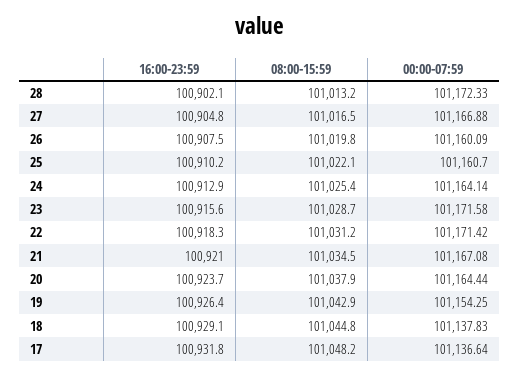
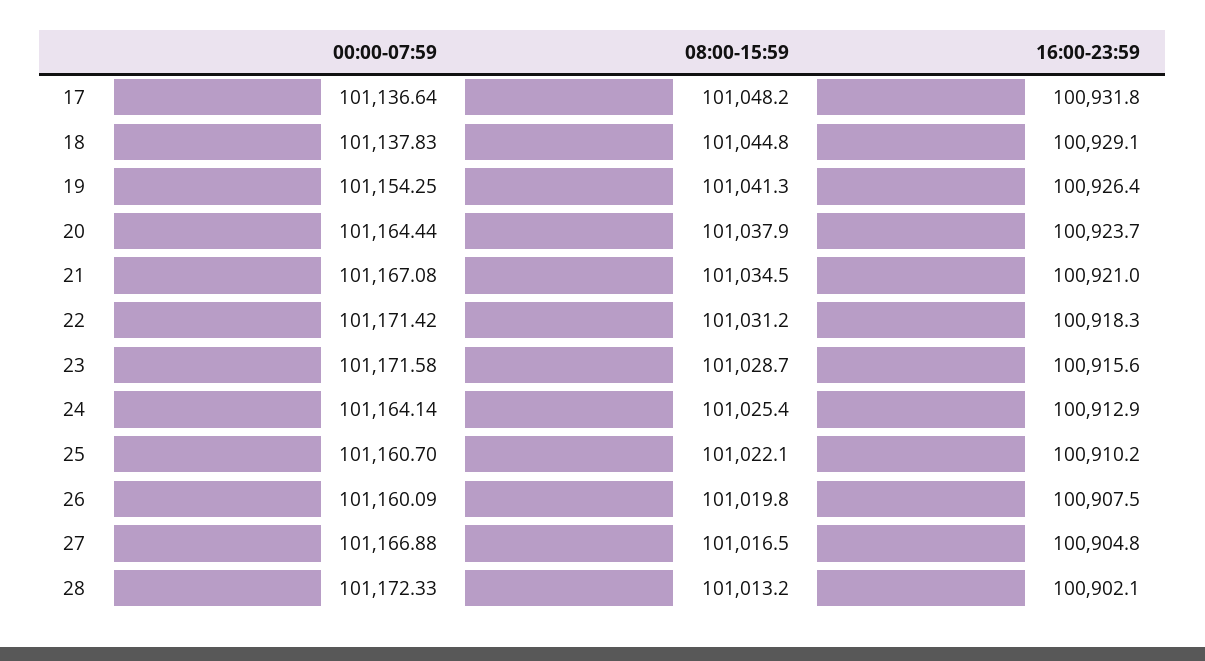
  {
    "16:00-23:59": {
      "28": 100902.1,
      "27": 100904.8,
      "26": 100907.5,
      "25": 100910.2,
      "24": 100912.9,
      "23": 100915.6,
      "22": 100918.3,
      "21": 100921,
      "20": 100923.7,
      "19": 100926.4,
      "18": 100929.1,
      "17": 100931.8
    },
    "08:00-15:59": {
      "28": 101013.2,
      "27": 101016.5,
      "26": 101019.8,
      "25": 101022.1,
      "24": 101025.4,
      "23": 101028.7,
      "22": 101031.2,
      "21": 101034.5,
      "20": 101037.9,
-     "19": 101042.9,
+     "19": 101041.3,
      "18": 101044.8,
      "17": 101048.2
    },
    "00:00-07:59": {
      "28": 101172.33,
      "27": 101166.88,
      "26": 101160.09,
      "25": 101160.7,
      "24": 101164.14,
      "23": 101171.58,
      "22": 101171.42,
      "21": 101167.08,
      "20": 101164.44,
      "19": 101154.25,
      "18": 101137.83,
      "17": 101136.64
    }
  }

